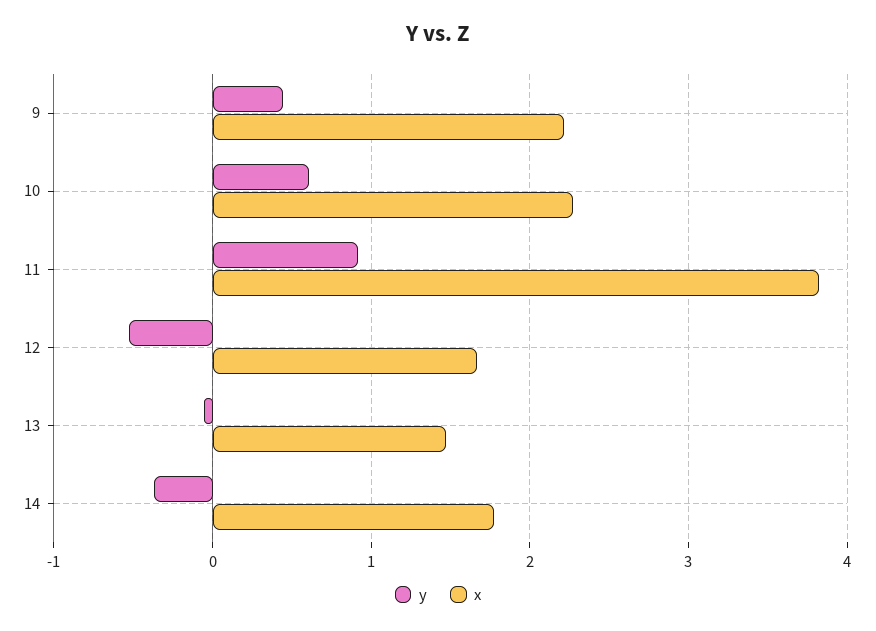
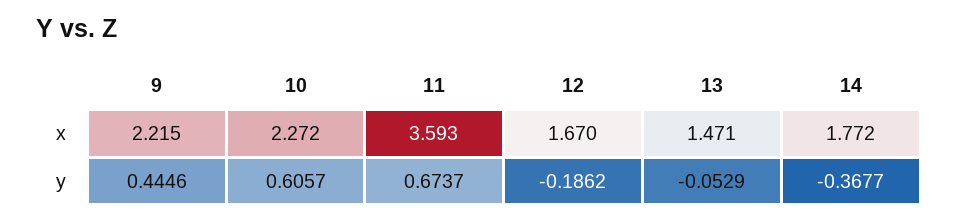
  {
    "y": {
      "9": 0.4446,
      "10": 0.6057,
-     "11": 0.9,
+     "11": 0.6737,
-     "12": -0.5,
+     "12": -0.1862,
      "13": -0.0529,
      "14": -0.3677
    },
    "x": {
      "9": 2.215,
      "10": 2.272,
-     "11": 3.8,
+     "11": 3.593,
      "12": 1.67,
      "13": 1.471,
      "14": 1.772
    }
  }

